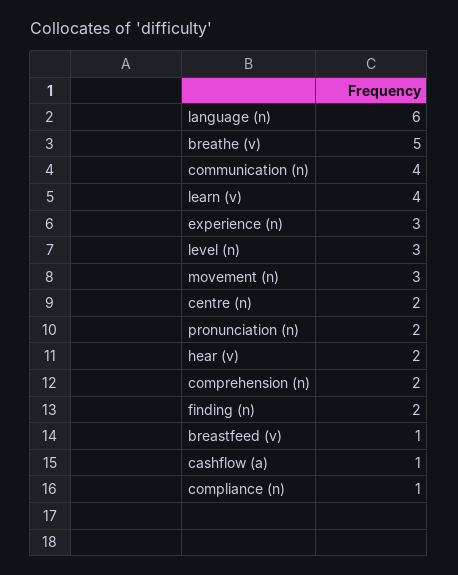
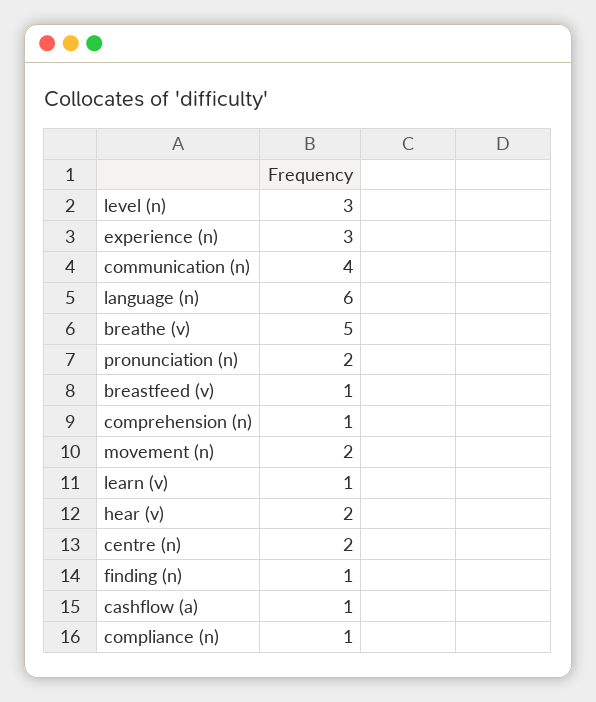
  {
    "language (n)": 6,
    "breathe (v)": 5,
    "communication (n)": 4,
-   "learn (v)": 4,
+   "learn (v)": 1,
    "experience (n)": 3,
    "level (n)": 3,
-   "movement (n)": 3,
+   "movement (n)": 2,
    "centre (n)": 2,
    "pronunciation (n)": 2,
    "hear (v)": 2,
-   "comprehension (n)": 2,
+   "comprehension (n)": 1,
-   "finding (n)": 2,
+   "finding (n)": 1,
    "breastfeed (v)": 1,
    "cashflow (a)": 1,
    "compliance (n)": 1
  }

